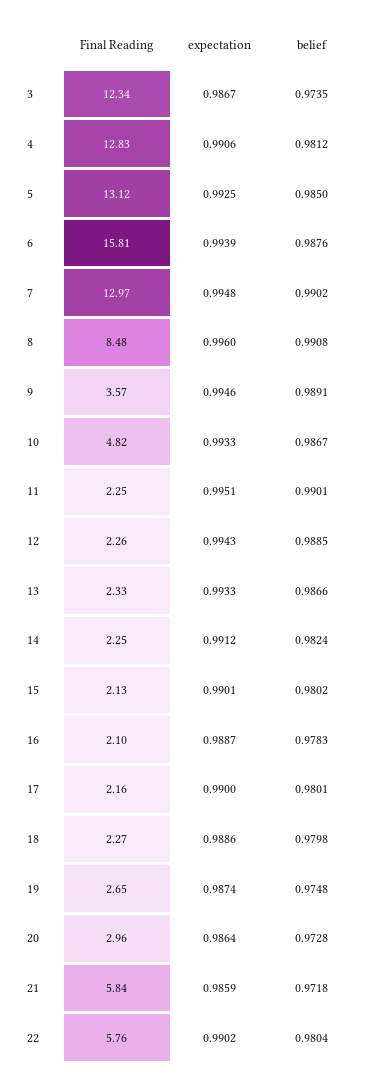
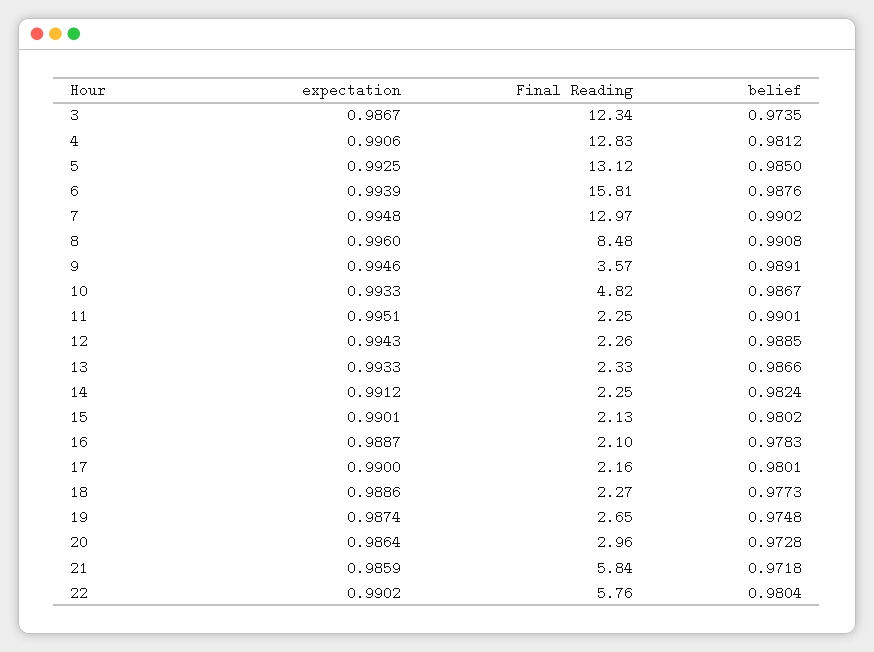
  {
    "Final Reading": {
      "3": 12.34,
      "4": 12.83,
      "5": 13.12,
      "6": 15.81,
      "7": 12.97,
      "8": 8.48,
      "9": 3.57,
      "10": 4.82,
      "11": 2.25,
      "12": 2.26,
      "13": 2.33,
      "14": 2.25,
      "15": 2.13,
      "16": 2.1,
      "17": 2.16,
      "18": 2.27,
      "19": 2.65,
      "20": 2.96,
      "21": 5.84,
      "22": 5.76
    },
    "expectation": {
      "3": 0.9867,
      "4": 0.9906,
      "5": 0.9925,
      "6": 0.9939,
      "7": 0.9948,
      "8": 0.996,
      "9": 0.9946,
      "10": 0.9933,
      "11": 0.9951,
      "12": 0.9943,
      "13": 0.9933,
      "14": 0.9912,
      "15": 0.9901,
      "16": 0.9887,
      "17": 0.99,
      "18": 0.9886,
      "19": 0.9874,
      "20": 0.9864,
      "21": 0.9859,
      "22": 0.9902
    },
    "belief": {
      "3": 0.9735,
      "4": 0.9812,
      "5": 0.985,
      "6": 0.9876,
      "7": 0.9902,
      "8": 0.9908,
      "9": 0.9891,
      "10": 0.9867,
      "11": 0.9901,
      "12": 0.9885,
      "13": 0.9866,
      "14": 0.9824,
      "15": 0.9802,
      "16": 0.9783,
      "17": 0.9801,
-     "18": 0.9798,
+     "18": 0.9773,
      "19": 0.9748,
      "20": 0.9728,
      "21": 0.9718,
      "22": 0.9804
    }
  }

